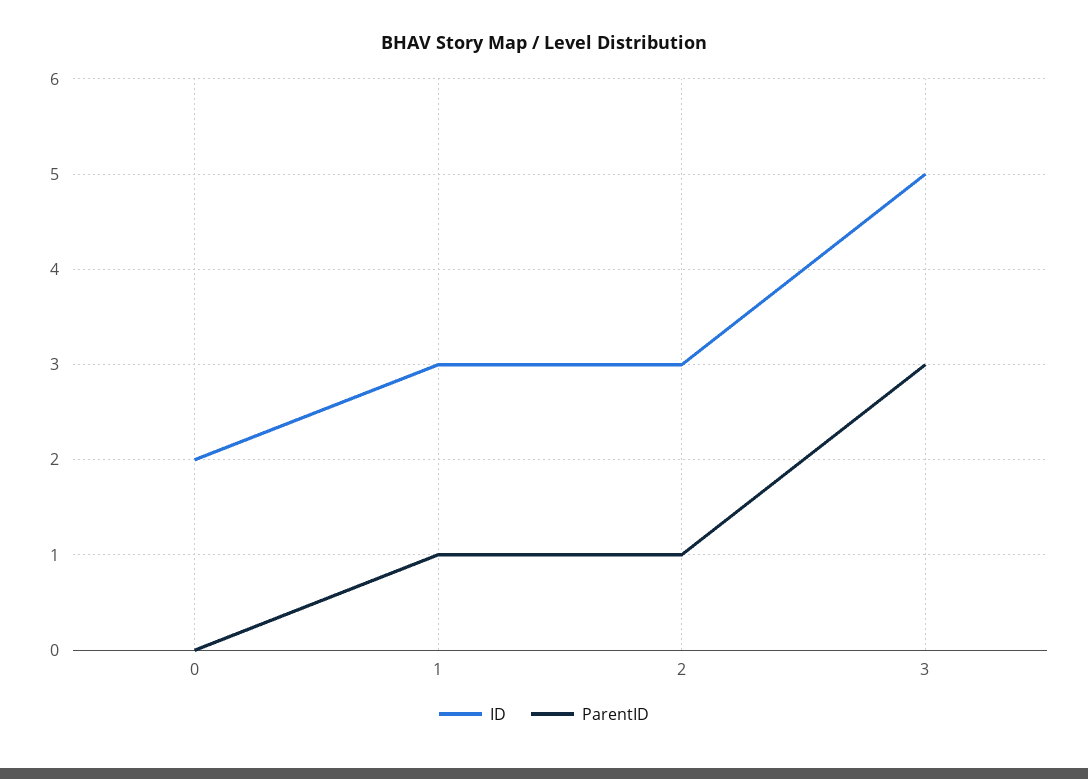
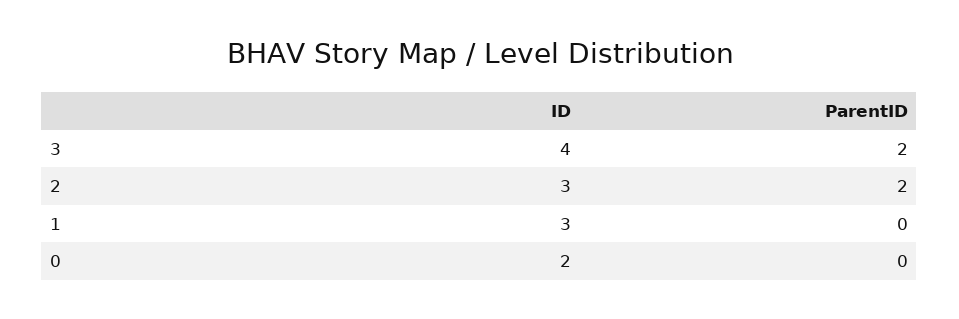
  {
    "ID": {
      "0": 2,
      "1": 3,
      "2": 3,
-     "3": 5
+     "3": 4
    },
    "ParentID": {
      "0": 0,
-     "1": 1,
+     "1": 0,
-     "2": 1,
+     "2": 2,
-     "3": 3
+     "3": 2
    }
  }

